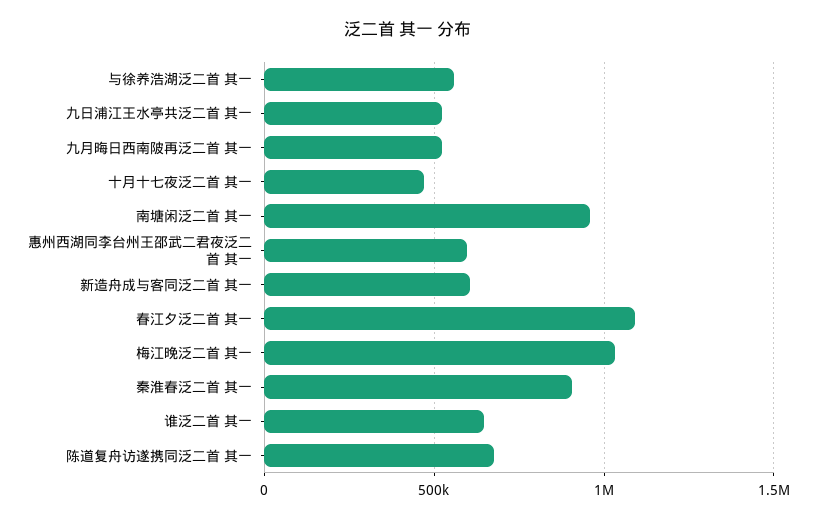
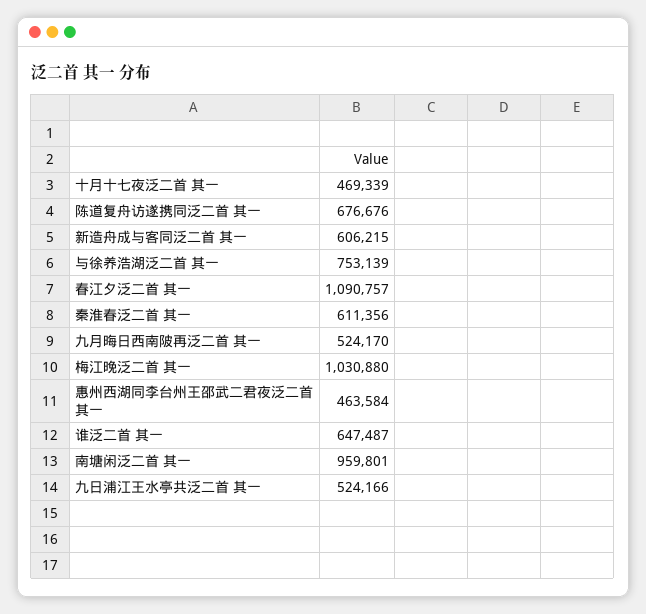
  {
-   "与徐养浩湖泛二首 其一": 550000,
+   "与徐养浩湖泛二首 其一": 753139,
    "九日浦江王水亭共泛二首 其一": 524166,
    "九月晦日西南陂再泛二首 其一": 524170,
    "十月十七夜泛二首 其一": 469339,
    "南塘闲泛二首 其一": 959801,
-   "惠州西湖同李台州王邵武二君夜泛二首 其一": 600000,
+   "惠州西湖同李台州王邵武二君夜泛二首 其一": 463584,
    "新造舟成与客同泛二首 其一": 606215,
    "春江夕泛二首 其一": 1090757,
    "梅江晚泛二首 其一": 1030880,
-   "秦淮春泛二首 其一": 900000,
+   "秦淮春泛二首 其一": 611356,
    "谁泛二首 其一": 647487,
    "陈道复舟访遂携同泛二首 其一": 676676
  }

